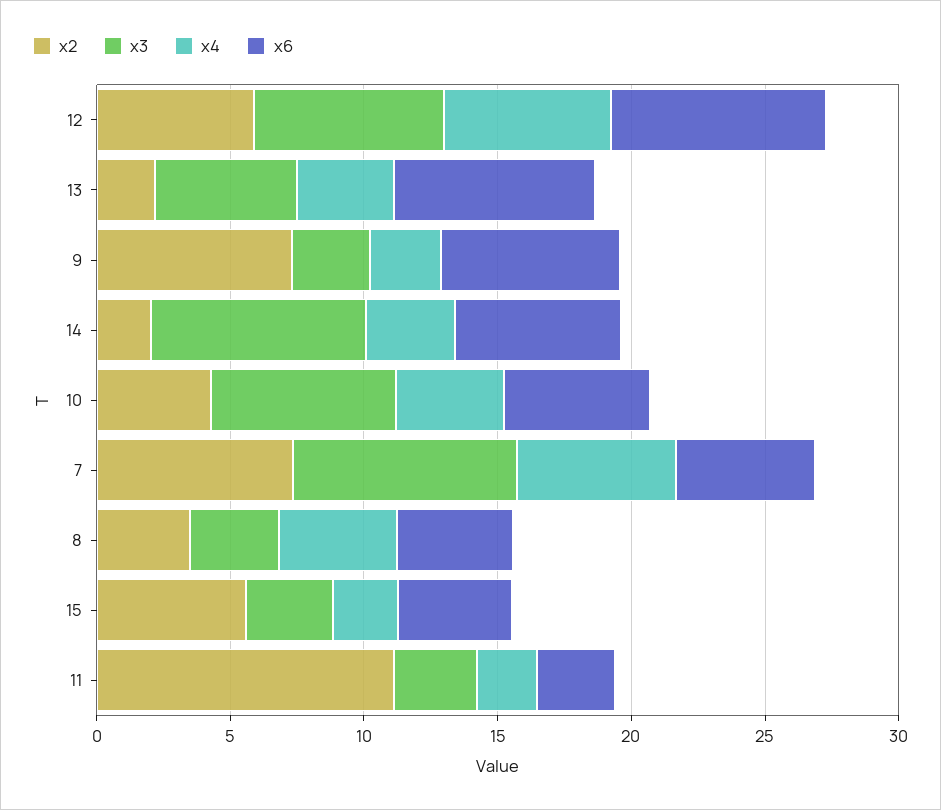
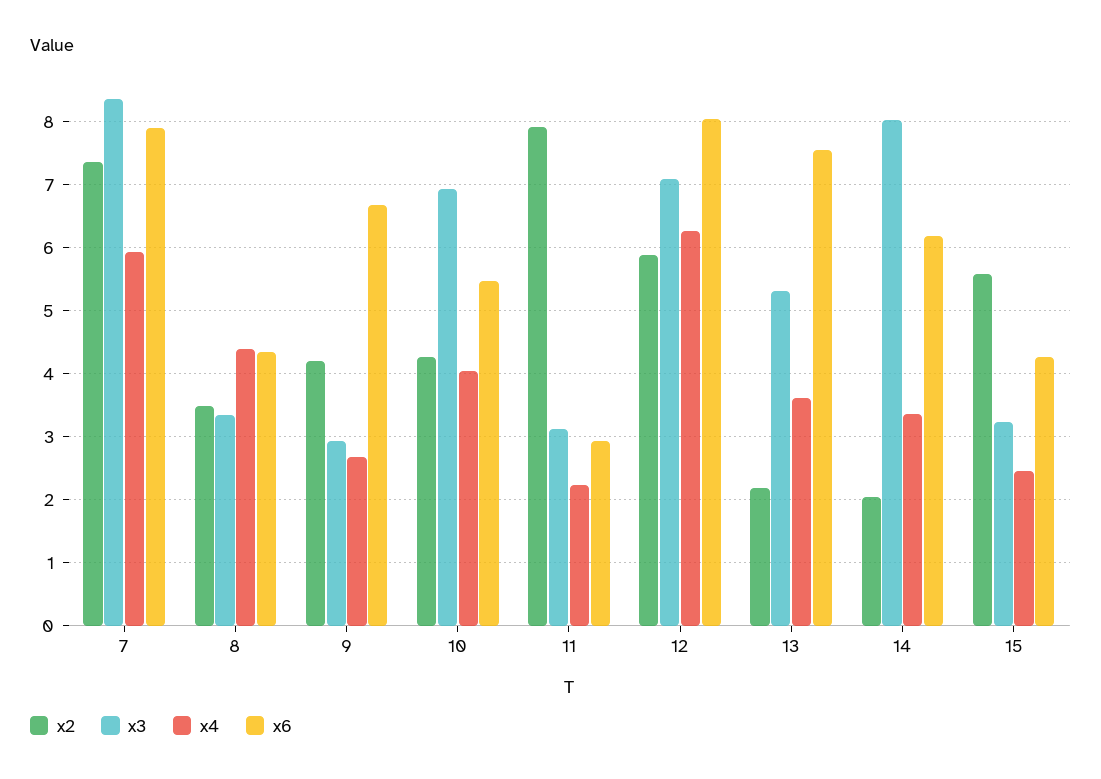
  {
    "x2": {
      "12": 5.9,
      "13": 2.2,
-     "9": 7,
+     "9": 4.2,
      "14": 2,
      "10": 4.3,
      "7": 7.4,
      "8": 3.5,
      "15": 5.6,
-     "11": 11
+     "11": 7.9
    },
    "x3": {
      "12": 7.1,
      "13": 5.3,
      "9": 2.9,
      "14": 8,
      "10": 6.9,
      "7": 8.4,
      "8": 3.3,
      "15": 3.2,
      "11": 3.1
    },
    "x4": {
      "12": 6.3,
      "13": 3.6,
      "9": 2.7,
      "14": 3.4,
      "10": 4,
      "7": 5.9,
      "8": 4.4,
      "15": 2.5,
      "11": 2.2
    },
    "x6": {
      "12": 8,
      "13": 7.6,
      "9": 6.7,
      "14": 6.2,
      "10": 5.5,
-     "7": 5,
+     "7": 7.9,
      "8": 4.3,
      "15": 4.3,
      "11": 2.9
    }
  }

